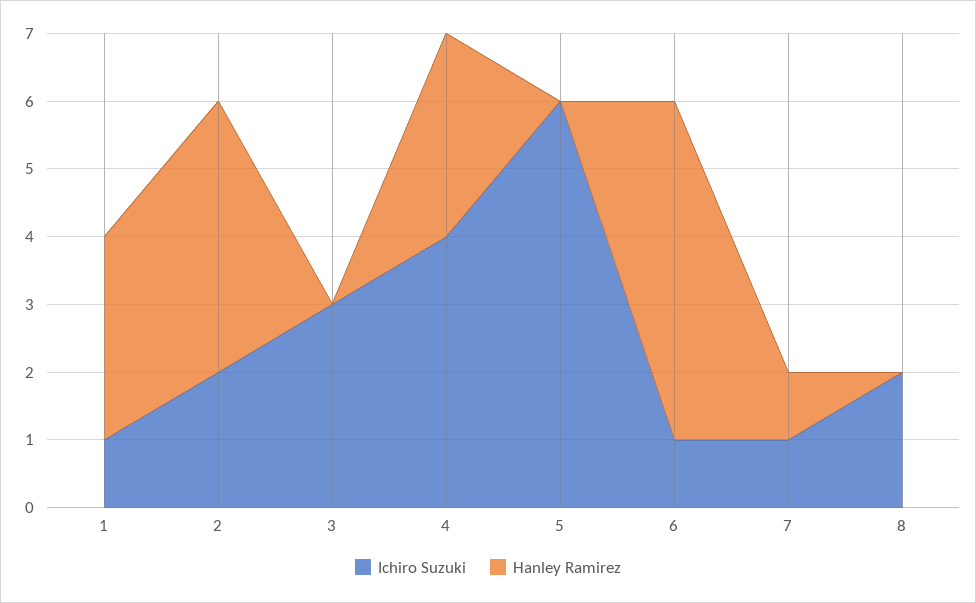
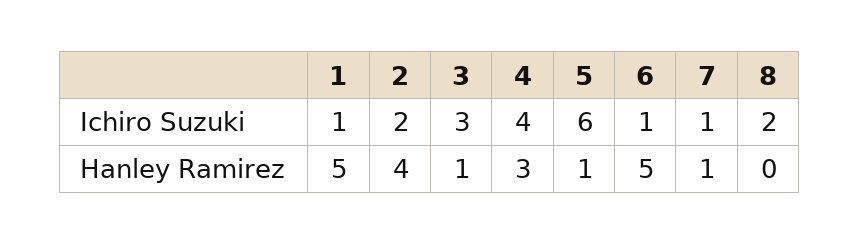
  {
    "Ichiro Suzuki": {
      "1": 1,
      "2": 2,
      "3": 3,
      "4": 4,
      "5": 6,
      "6": 1,
      "7": 1,
      "8": 2
    },
    "Hanley Ramirez": {
-     "1": 3,
+     "1": 5,
      "2": 4,
-     "3": 0,
+     "3": 1,
      "4": 3,
-     "5": 0,
+     "5": 1,
      "6": 5,
      "7": 1,
      "8": 0
    }
  }

